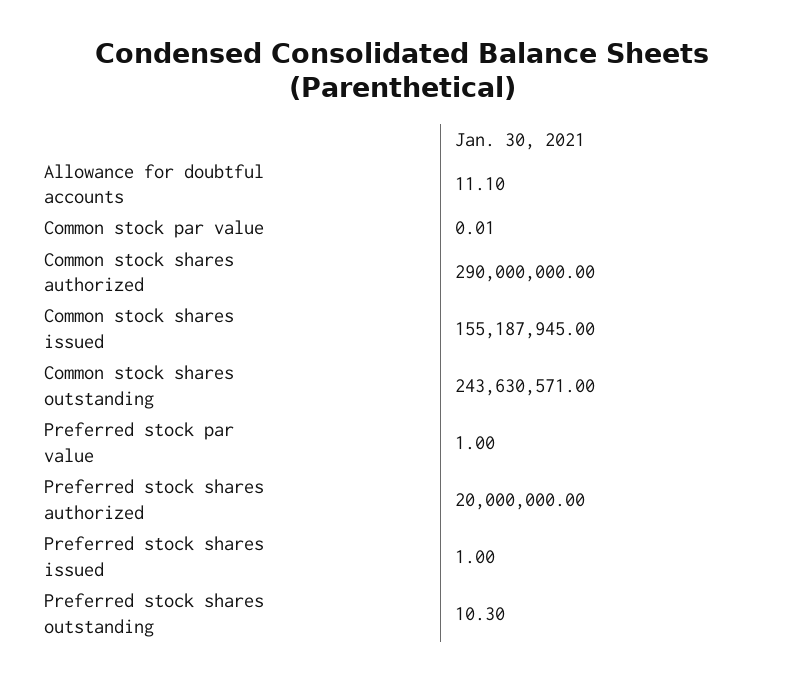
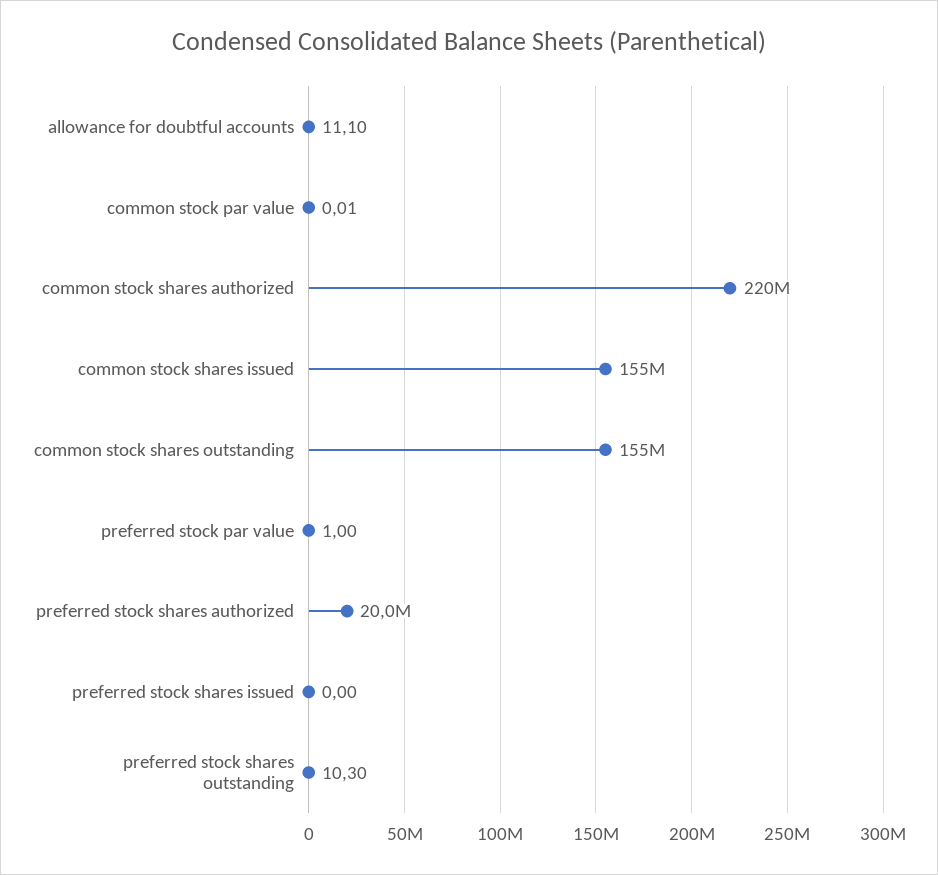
  {
    "Allowance for doubtful accounts": 11.1,
    "Common stock par value": 0.01,
-   "Common stock shares authorized": 290000000,
+   "Common stock shares authorized": 220000000,
    "Common stock shares issued": 155187945,
-   "Common stock shares outstanding": 243630571,
+   "Common stock shares outstanding": 155000000,
    "Preferred stock par value": 1,
    "Preferred stock shares authorized": 20000000,
-   "Preferred stock shares issued": 1,
+   "Preferred stock shares issued": 0,
    "Preferred stock shares outstanding": 10.3
  }

